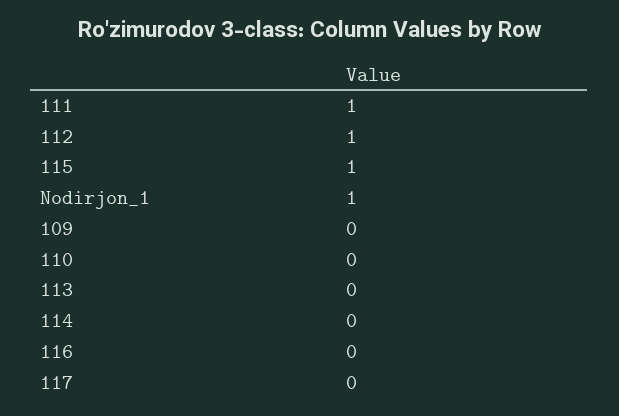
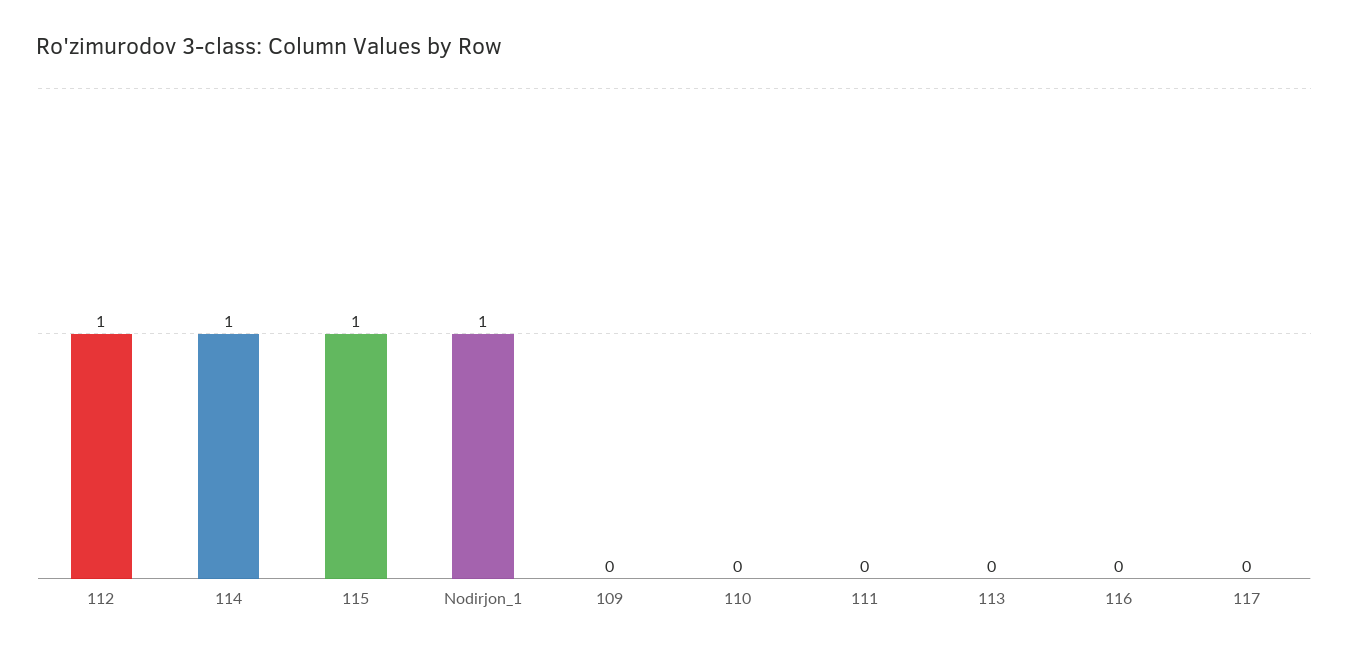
  {
-   "111": 1,
+   "111": 0,
    "112": 1,
    "115": 1,
    "Nodirjon_1": 1,
    "109": 0,
    "110": 0,
    "113": 0,
-   "114": 0,
+   "114": 1,
    "116": 0,
    "117": 0
  }

